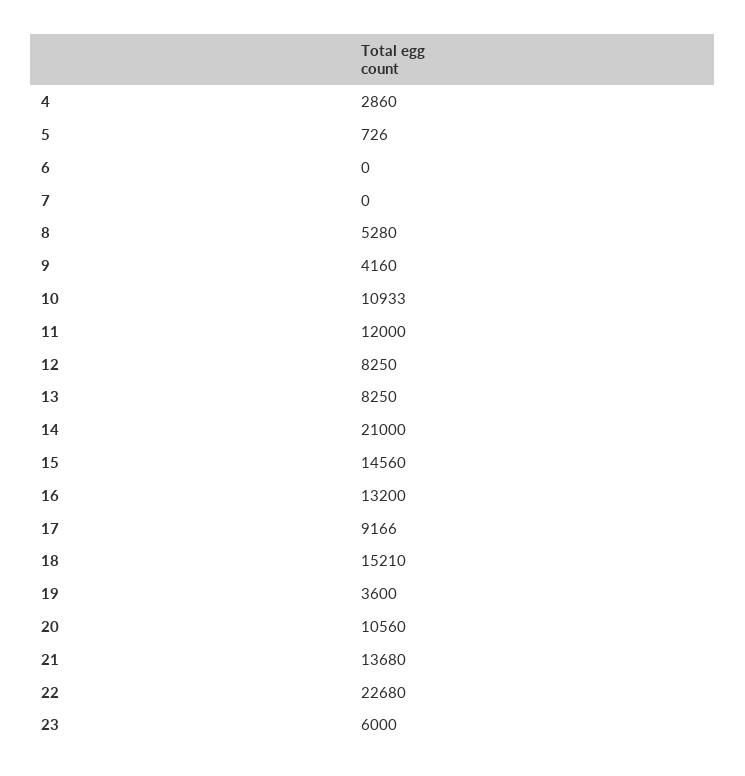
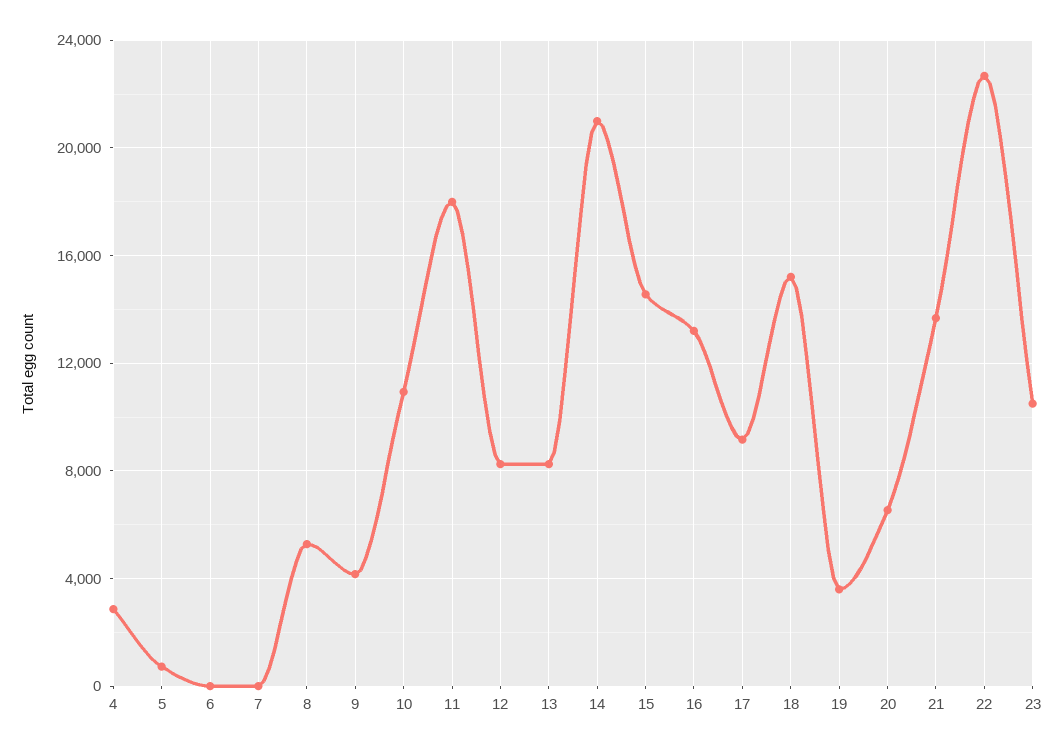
  {
    "4": 2860,
    "5": 726,
    "6": 0,
    "7": 0,
    "8": 5280,
    "9": 4160,
    "10": 10933,
-   "11": 12000,
+   "11": 18000,
    "12": 8250,
    "13": 8250,
    "14": 21000,
    "15": 14560,
    "16": 13200,
    "17": 9166,
    "18": 15210,
    "19": 3600,
-   "20": 10560,
+   "20": 6500,
    "21": 13680,
    "22": 22680,
-   "23": 6000
+   "23": 10500
  }

